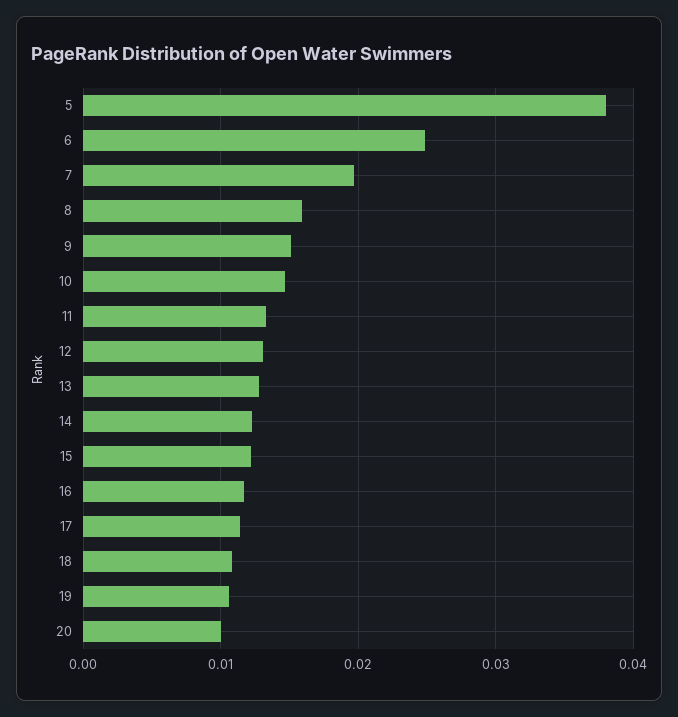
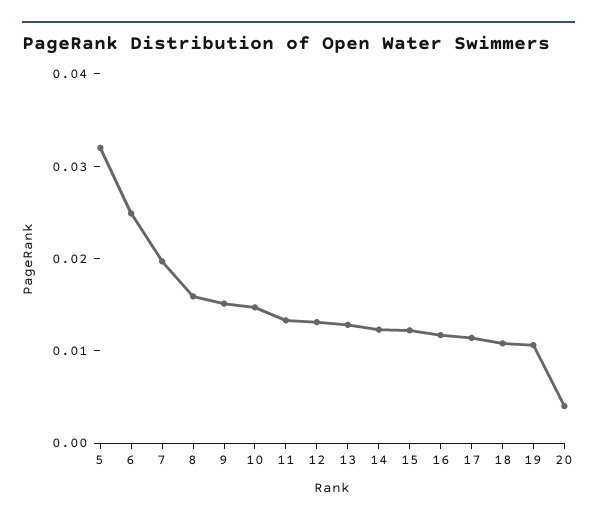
  {
-   "5": 0.038,
+   "5": 0.032,
    "6": 0.025,
    "7": 0.02,
    "8": 0.016,
    "9": 0.015,
    "10": 0.015,
    "11": 0.013,
    "12": 0.013,
    "13": 0.013,
    "14": 0.012,
    "15": 0.012,
    "16": 0.012,
    "17": 0.011,
    "18": 0.011,
    "19": 0.011,
-   "20": 0.01
+   "20": 0.004
  }

